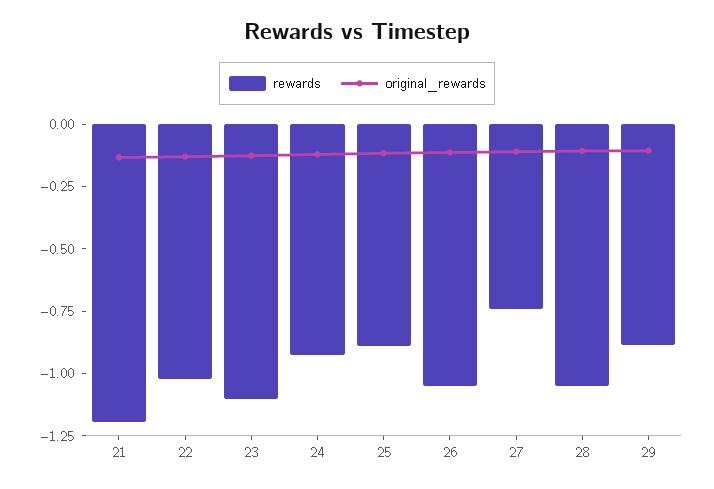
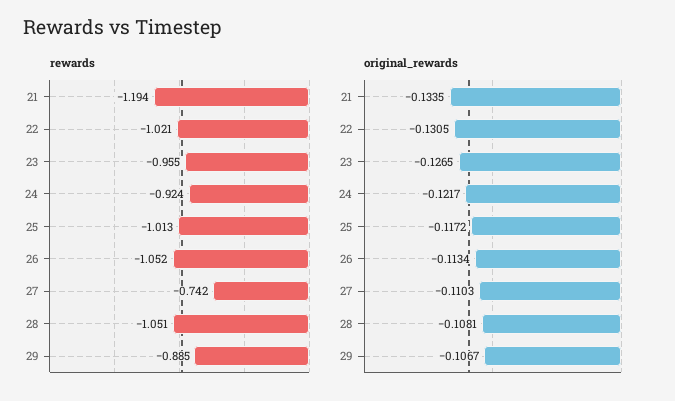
  {
    "rewards": {
      "21": -1.194,
      "22": -1.021,
-     "23": -1.1,
+     "23": -0.955,
      "24": -0.924,
-     "25": -0.9,
+     "25": -1.013,
      "26": -1.052,
      "27": -0.742,
      "28": -1.051,
      "29": -0.885
    },
    "original_rewards": {
      "21": -0.1335,
      "22": -0.1305,
      "23": -0.1265,
      "24": -0.1217,
      "25": -0.1172,
      "26": -0.1134,
      "27": -0.1103,
      "28": -0.1081,
      "29": -0.1067
    }
  }

